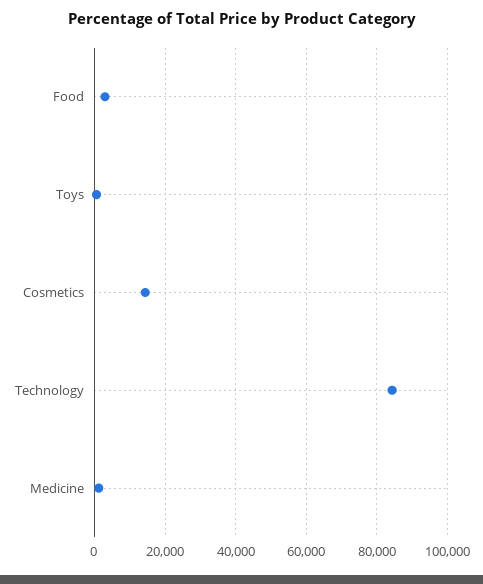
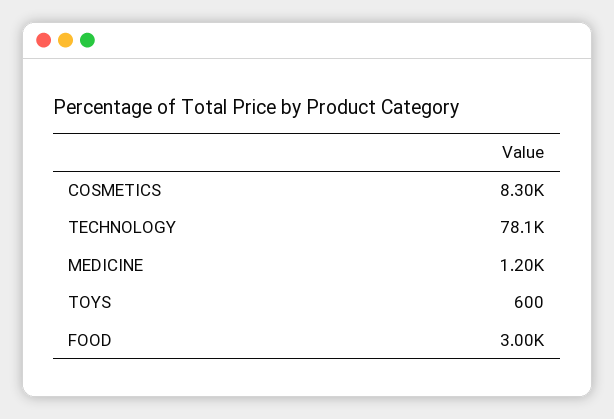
  {
    "Food": 3000,
    "Toys": 600,
-   "Cosmetics": 14000,
+   "Cosmetics": 8300,
-   "Technology": 84000,
+   "Technology": 78100,
    "Medicine": 1200
  }

